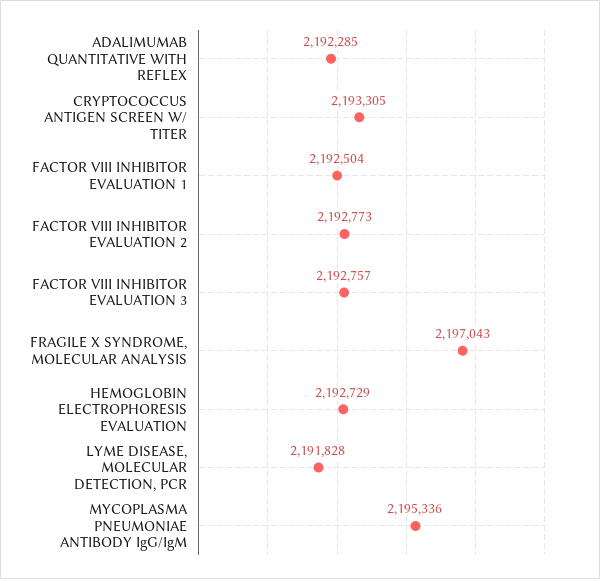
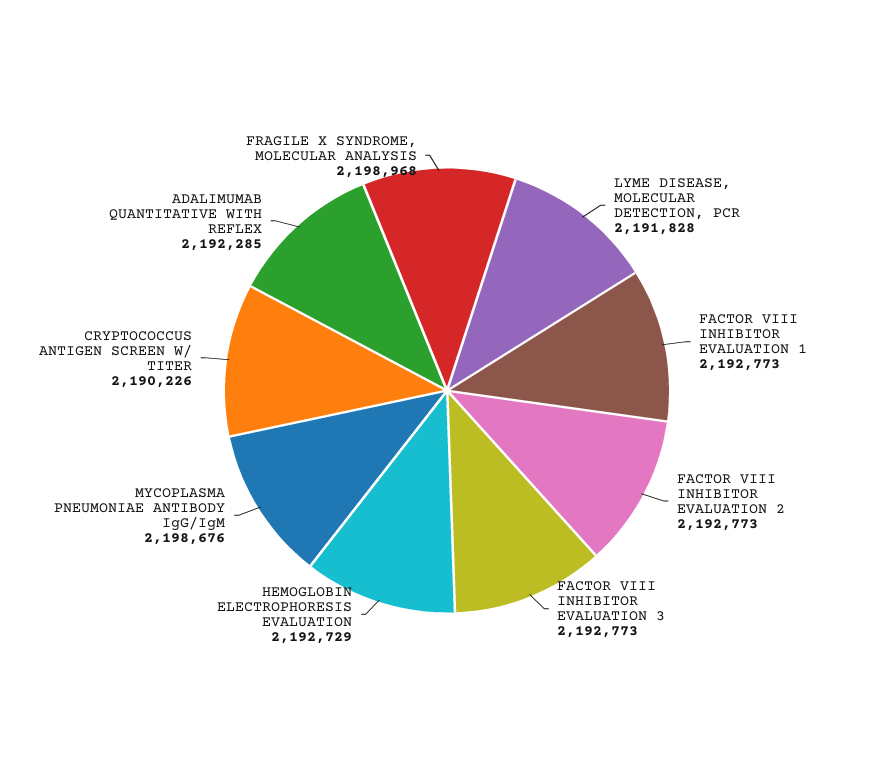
  {
    "ADALIMUMAB QUANTITATIVE WITH REFLEX": 2192285,
-   "CRYPTOCOCCUS ANTIGEN SCREEN W/ TITER": 2193305,
+   "CRYPTOCOCCUS ANTIGEN SCREEN W/ TITER": 2190226,
-   "FACTOR VIII INHIBITOR EVALUATION 1": 2192504,
+   "FACTOR VIII INHIBITOR EVALUATION 1": 2192773,
    "FACTOR VIII INHIBITOR EVALUATION 2": 2192773,
-   "FACTOR VIII INHIBITOR EVALUATION 3": 2192757,
+   "FACTOR VIII INHIBITOR EVALUATION 3": 2192773,
-   "FRAGILE X SYNDROME, MOLECULAR ANALYSIS": 2197043,
+   "FRAGILE X SYNDROME, MOLECULAR ANALYSIS": 2198968,
    "HEMOGLOBIN ELECTROPHORESIS EVALUATION": 2192729,
    "LYME DISEASE, MOLECULAR DETECTION, PCR": 2191828,
-   "MYCOPLASMA PNEUMONIAE ANTIBODY IgG/IgM": 2195336
+   "MYCOPLASMA PNEUMONIAE ANTIBODY IgG/IgM": 2198676
  }

